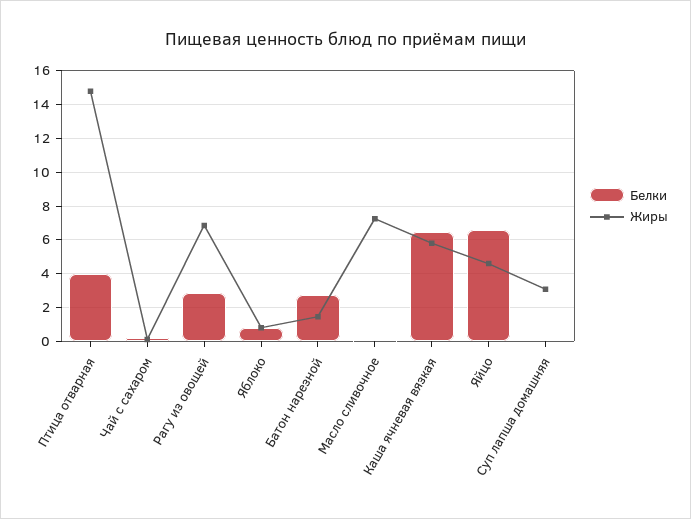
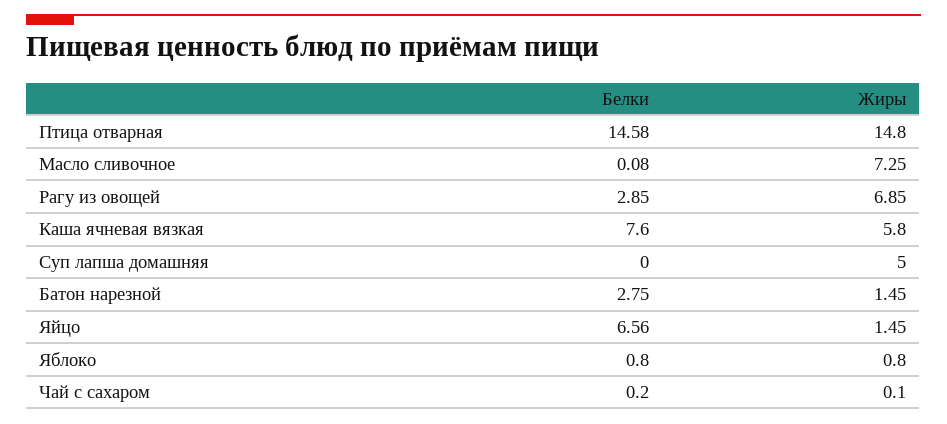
  {
    "Белки": {
-     "Птица отварная": 4,
+     "Птица отварная": 14.58,
      "Чай с сахаром": 0.2,
      "Рагу из овощей": 2.85,
      "Яблоко": 0.8,
      "Батон нарезной": 2.75,
      "Масло сливочное": 0.08,
-     "Каша ячневая вязкая": 6.5,
+     "Каша ячневая вязкая": 7.6,
      "Яйцо": 6.56,
      "Суп лапша домашняя": 0
    },
    "Жиры": {
      "Птица отварная": 14.8,
      "Чай с сахаром": 0.1,
      "Рагу из овощей": 6.85,
      "Яблоко": 0.8,
      "Батон нарезной": 1.45,
      "Масло сливочное": 7.25,
      "Каша ячневая вязкая": 5.8,
-     "Яйцо": 4.5,
+     "Яйцо": 1.45,
-     "Суп лапша домашняя": 3
+     "Суп лапша домашняя": 5
    }
  }

